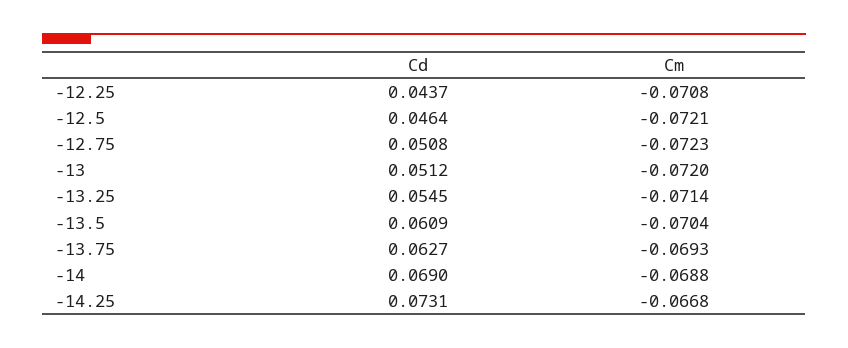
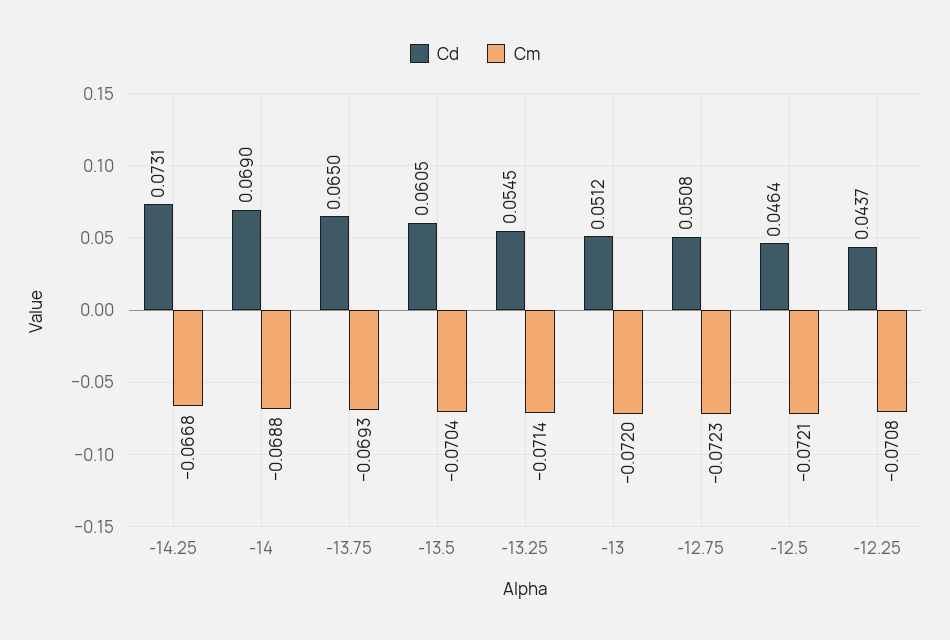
  {
    "Cd": {
      "-12.25": 0.0437,
      "-12.5": 0.0464,
      "-12.75": 0.0508,
      "-13": 0.0512,
      "-13.25": 0.0545,
-     "-13.5": 0.0609,
+     "-13.5": 0.0605,
-     "-13.75": 0.0627,
+     "-13.75": 0.065,
      "-14": 0.069,
      "-14.25": 0.0731
    },
    "Cm": {
      "-12.25": -0.0708,
      "-12.5": -0.0721,
      "-12.75": -0.0723,
      "-13": -0.072,
      "-13.25": -0.0714,
      "-13.5": -0.0704,
      "-13.75": -0.0693,
      "-14": -0.0688,
      "-14.25": -0.0668
    }
  }

